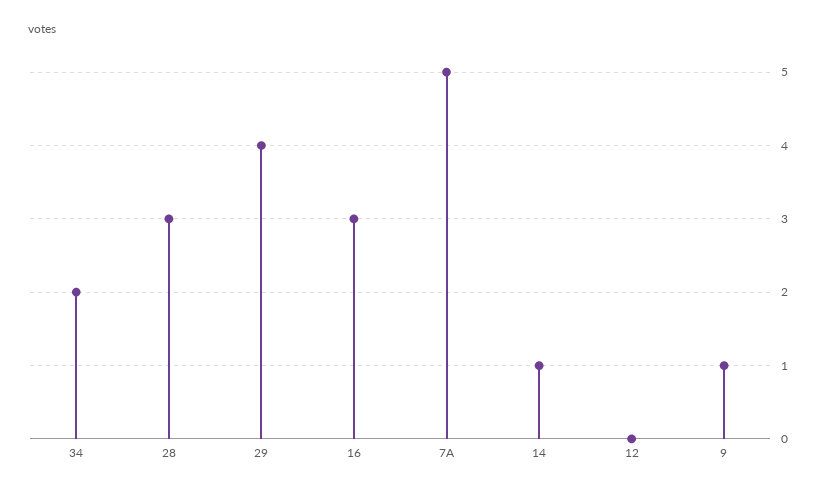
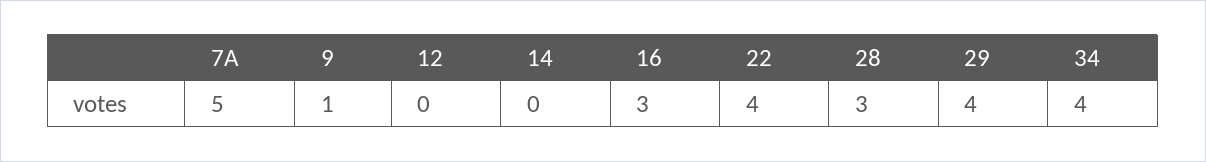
  {
-   "34": 2,
+   "34": 4,
    "28": 3,
    "29": 4,
    "16": 3,
    "7A": 5,
-   "14": 1,
+   "14": 0,
    "12": 0,
-   "9": 1
+   "9": 1,
+   "22": 4
  }

